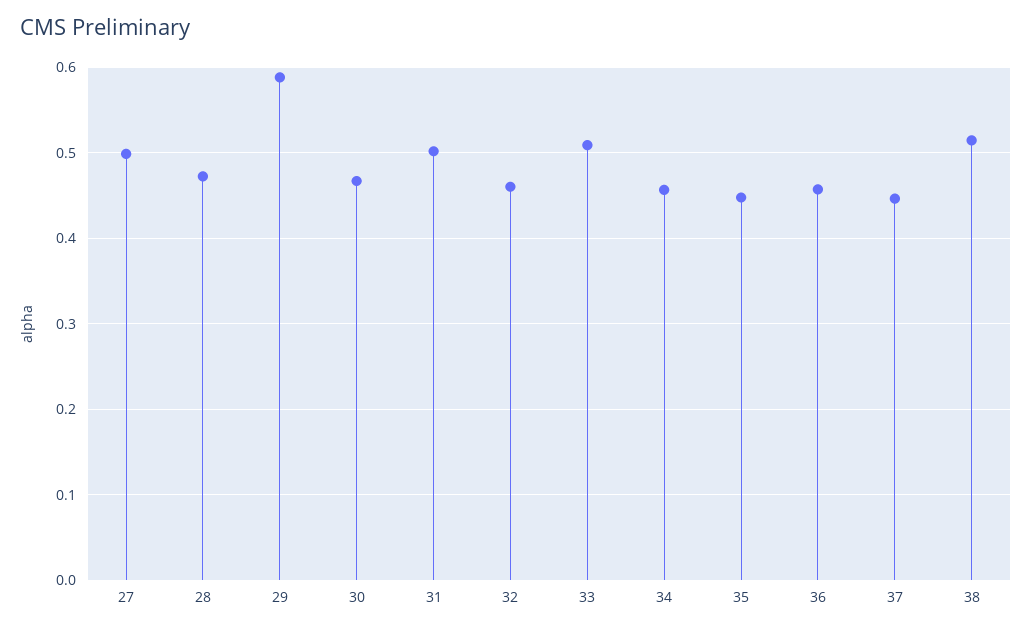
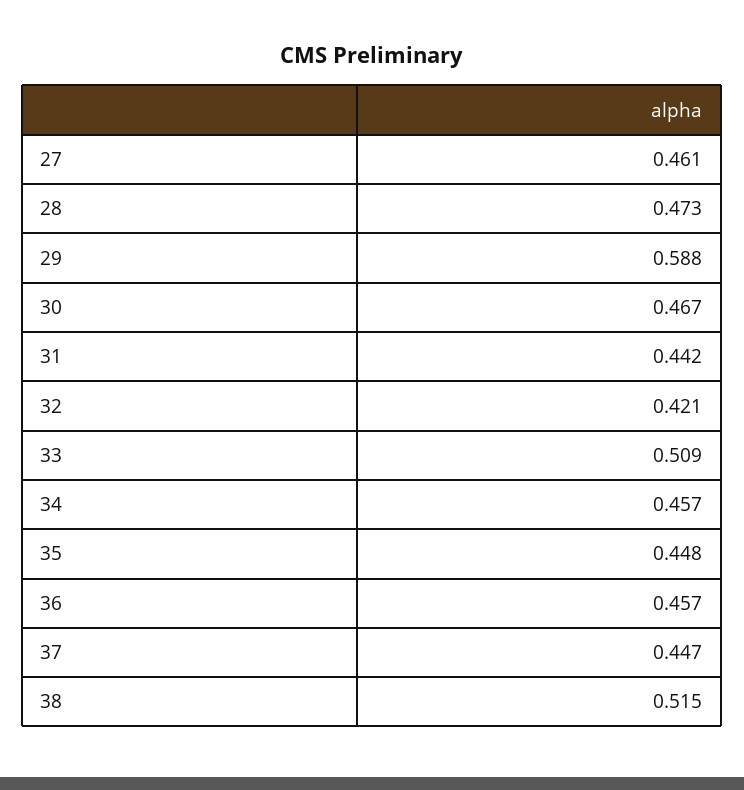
  {
-   "27": 0.5,
+   "27": 0.461,
    "28": 0.473,
    "29": 0.588,
    "30": 0.467,
-   "31": 0.5,
+   "31": 0.442,
-   "32": 0.46,
+   "32": 0.421,
    "33": 0.509,
    "34": 0.457,
    "35": 0.448,
    "36": 0.457,
    "37": 0.447,
    "38": 0.515
  }

